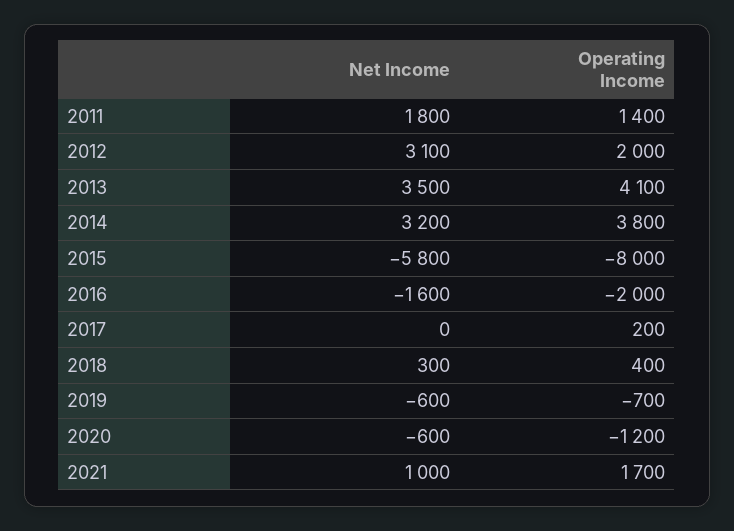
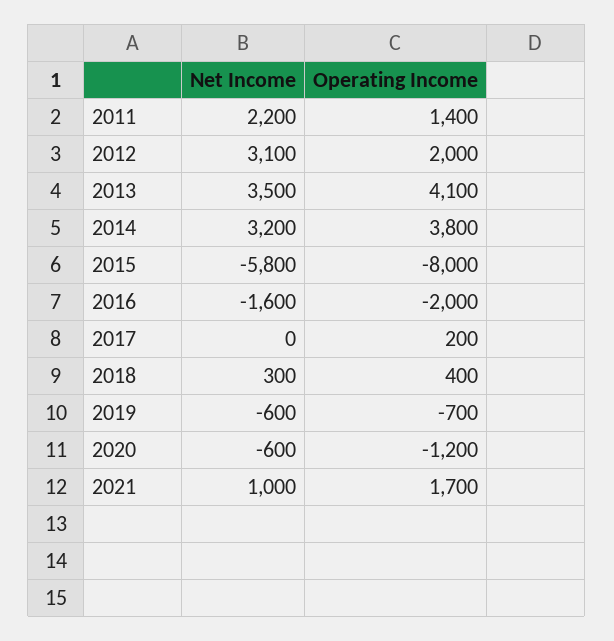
  {
    "Net Income": {
-     "2011": 1800,
+     "2011": 2200,
      "2012": 3100,
      "2013": 3500,
      "2014": 3200,
      "2015": -5800,
      "2016": -1600,
      "2017": 0,
      "2018": 300,
      "2019": -600,
      "2020": -600,
      "2021": 1000
    },
    "Operating Income": {
      "2011": 1400,
      "2012": 2000,
      "2013": 4100,
      "2014": 3800,
      "2015": -8000,
      "2016": -2000,
      "2017": 200,
      "2018": 400,
      "2019": -700,
      "2020": -1200,
      "2021": 1700
    }
  }

